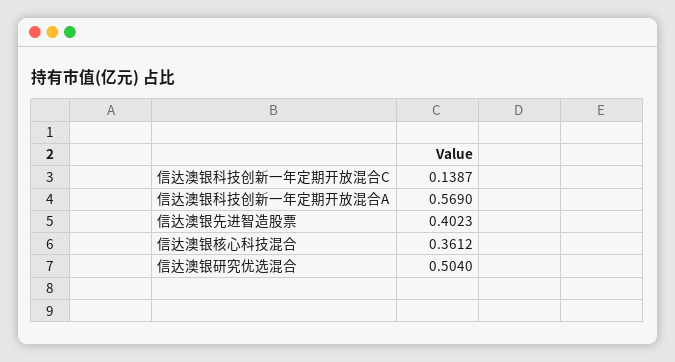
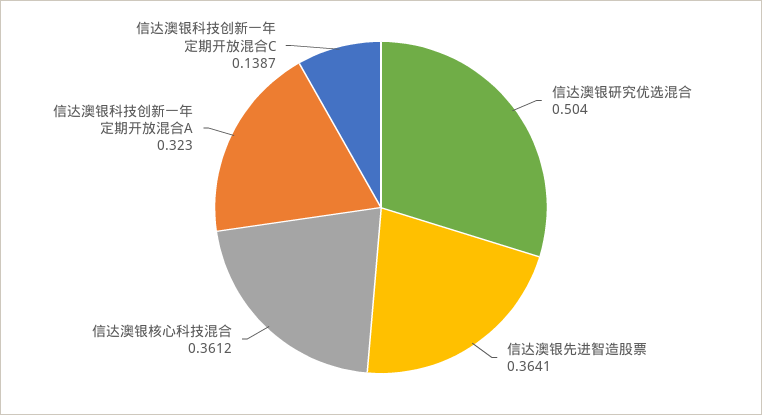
  {
    "信达澳银科技创新一年定期开放混合C": 0.1387,
-   "信达澳银科技创新一年定期开放混合A": 0.569,
+   "信达澳银科技创新一年定期开放混合A": 0.323,
-   "信达澳银先进智造股票": 0.4023,
+   "信达澳银先进智造股票": 0.3641,
    "信达澳银核心科技混合": 0.3612,
    "信达澳银研究优选混合": 0.504
  }

